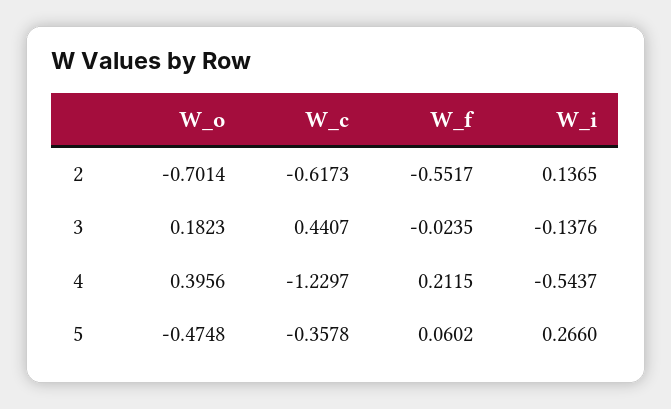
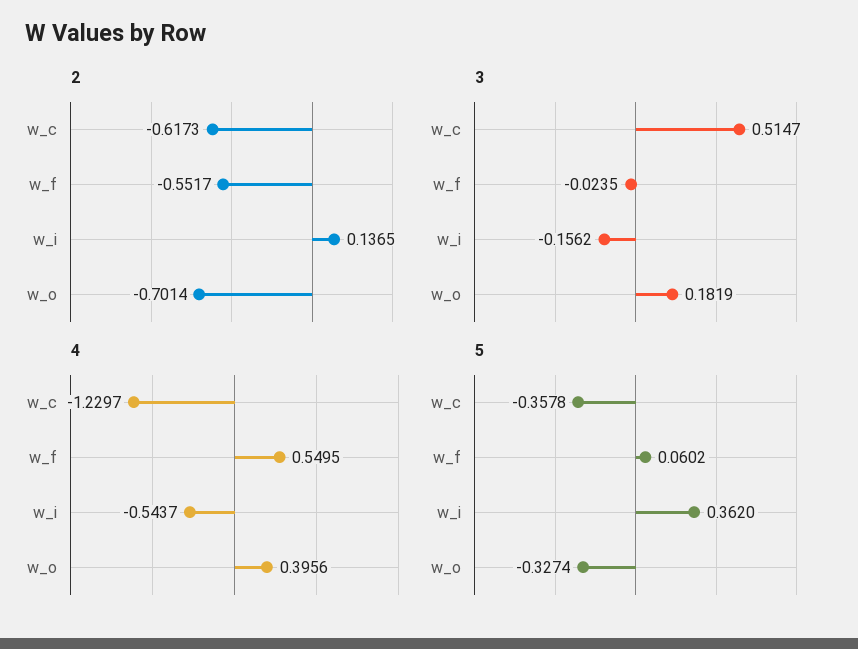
  {
    "2": {
      "W_o": -0.7014,
      "W_c": -0.6173,
      "W_f": -0.5517,
      "W_i": 0.1365
    },
    "3": {
-     "W_o": 0.1823,
+     "W_o": 0.1819,
-     "W_c": 0.4407,
+     "W_c": 0.5147,
      "W_f": -0.0235,
-     "W_i": -0.1376
+     "W_i": -0.1562
    },
    "4": {
      "W_o": 0.3956,
      "W_c": -1.2297,
-     "W_f": 0.2115,
+     "W_f": 0.5495,
      "W_i": -0.5437
    },
    "5": {
-     "W_o": -0.4748,
+     "W_o": -0.3274,
      "W_c": -0.3578,
      "W_f": 0.0602,
-     "W_i": 0.266
+     "W_i": 0.362
    }
  }

